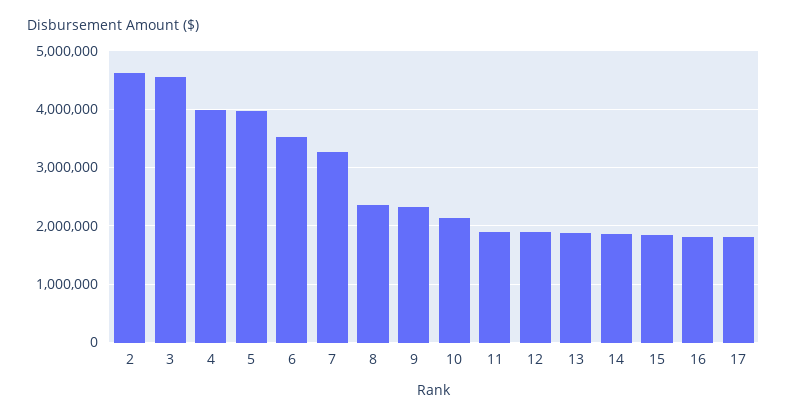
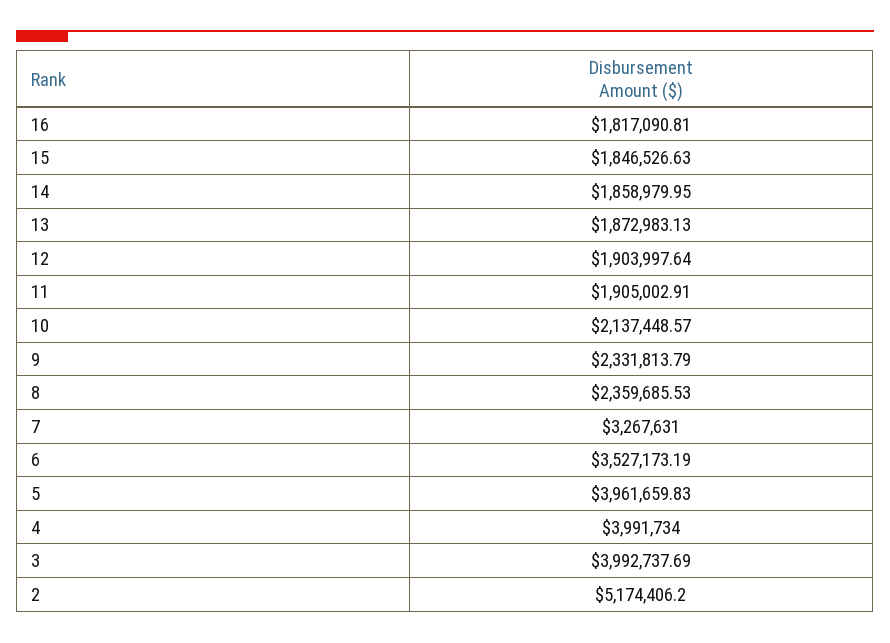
  {
-   "2": 4600000,
+   "2": 5174406.2,
-   "3": 4600000,
+   "3": 3992737.69,
    "4": 3991734,
    "5": 3961659.83,
    "6": 3527173.19,
    "7": 3267631,
    "8": 2359685.53,
    "9": 2331813.79,
    "10": 2137448.57,
    "11": 1905002.91,
    "12": 1903997.64,
    "13": 1872983.13,
    "14": 1858979.95,
    "15": 1846526.63,
-   "16": 1817090.81,
+   "16": 1817090.81
-   "17": 1800000
  }

